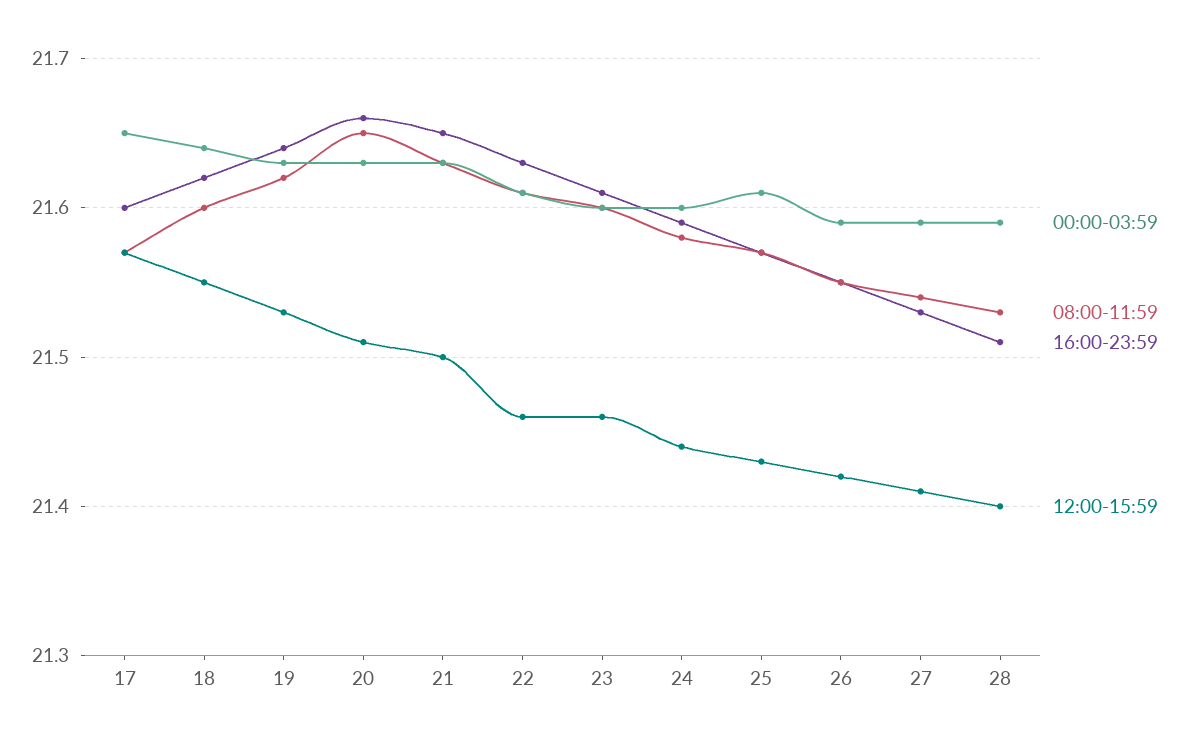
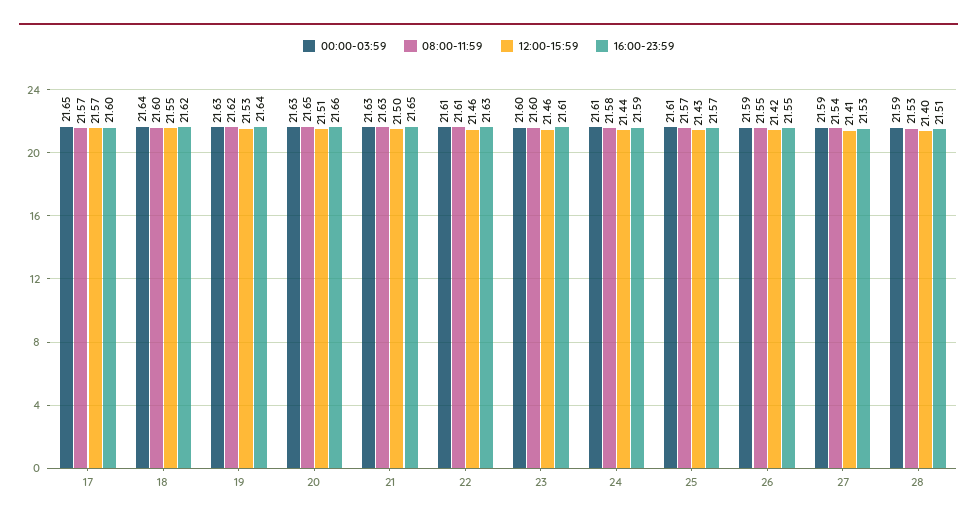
  {
    "00:00-03:59": {
      "17": 21.65,
      "18": 21.64,
      "19": 21.63,
      "20": 21.63,
      "21": 21.63,
      "22": 21.61,
      "23": 21.6,
-     "24": 21.6,
+     "24": 21.61,
      "25": 21.61,
      "26": 21.59,
      "27": 21.59,
      "28": 21.59
    },
    "08:00-11:59": {
      "17": 21.57,
      "18": 21.6,
      "19": 21.62,
      "20": 21.65,
      "21": 21.63,
      "22": 21.61,
      "23": 21.6,
      "24": 21.58,
      "25": 21.57,
      "26": 21.55,
      "27": 21.54,
      "28": 21.53
    },
    "16:00-23:59": {
      "17": 21.6,
      "18": 21.62,
      "19": 21.64,
      "20": 21.66,
      "21": 21.65,
      "22": 21.63,
      "23": 21.61,
      "24": 21.59,
      "25": 21.57,
      "26": 21.55,
      "27": 21.53,
      "28": 21.51
    },
    "12:00-15:59": {
      "17": 21.57,
      "18": 21.55,
      "19": 21.53,
      "20": 21.51,
      "21": 21.5,
      "22": 21.46,
      "23": 21.46,
      "24": 21.44,
      "25": 21.43,
      "26": 21.42,
      "27": 21.41,
      "28": 21.4
    }
  }

